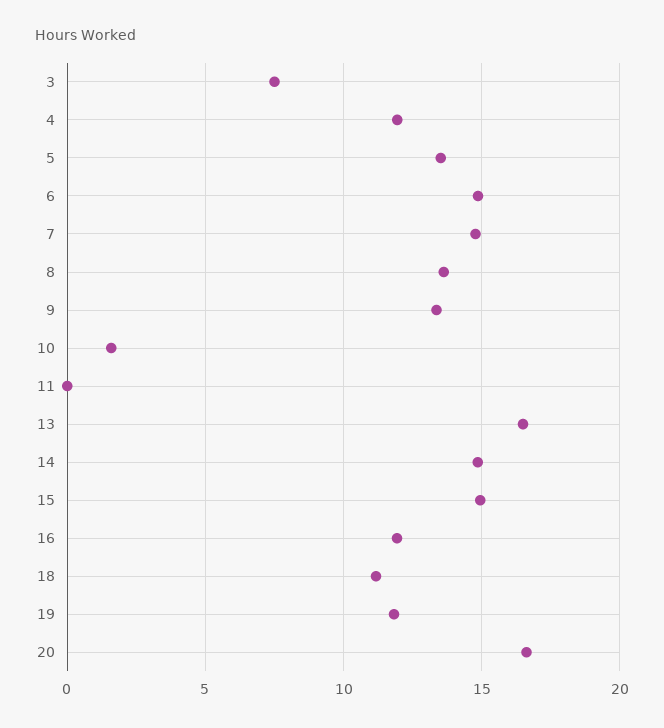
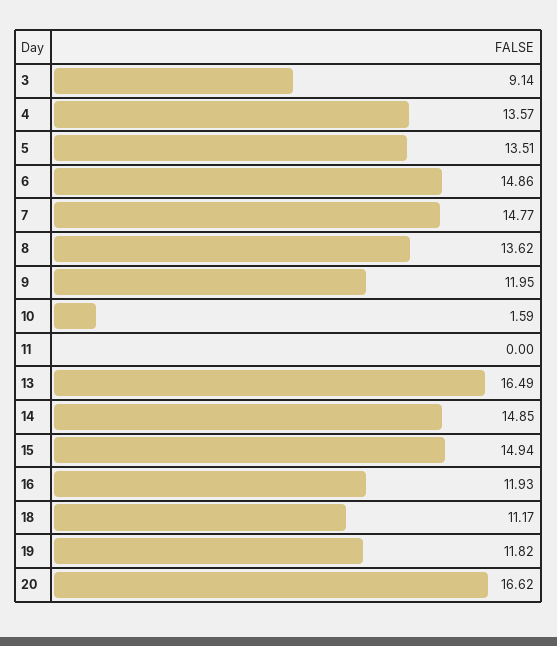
  {
-   "3": 7.5,
+   "3": 9.14,
-   "4": 12,
+   "4": 13.57,
    "5": 13.51,
    "6": 14.86,
    "7": 14.77,
    "8": 13.62,
-   "9": 13.5,
+   "9": 11.95,
    "10": 1.59,
    "11": 0,
    "13": 16.49,
    "14": 14.85,
    "15": 14.94,
    "16": 11.93,
    "18": 11.17,
    "19": 11.82,
    "20": 16.62
  }

